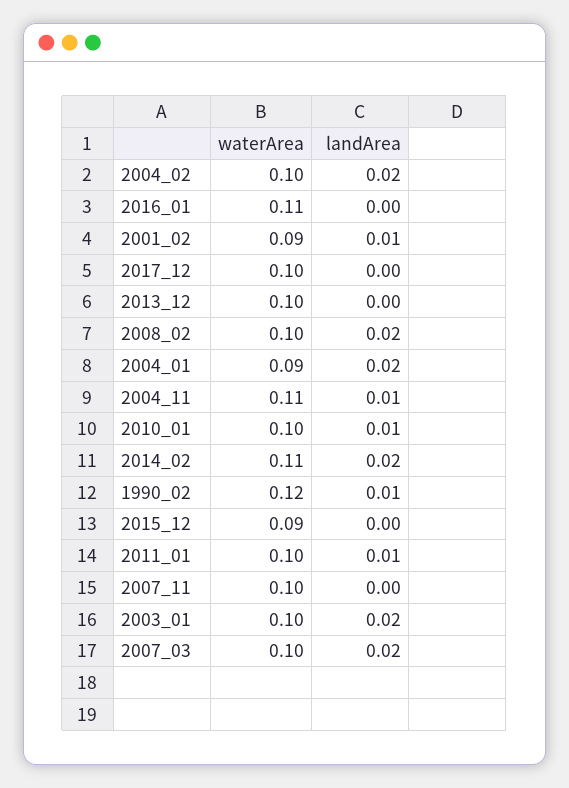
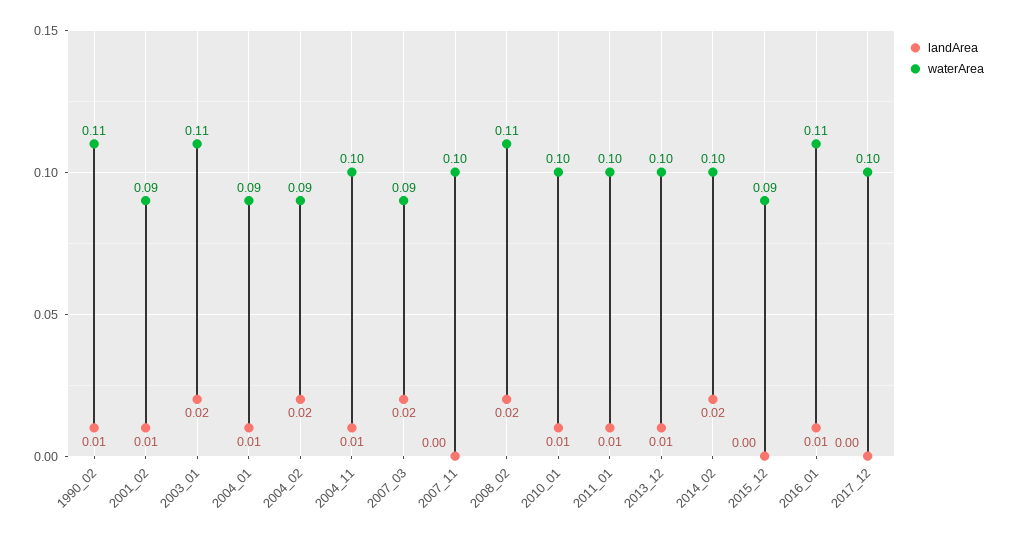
  {
    "waterArea": {
-     "2004_02": 0.1,
+     "2004_02": 0.09,
      "2016_01": 0.11,
      "2001_02": 0.09,
      "2017_12": 0.1,
      "2013_12": 0.1,
-     "2008_02": 0.1,
+     "2008_02": 0.11,
      "2004_01": 0.09,
-     "2004_11": 0.11,
+     "2004_11": 0.1,
      "2010_01": 0.1,
-     "2014_02": 0.11,
+     "2014_02": 0.1,
-     "1990_02": 0.12,
+     "1990_02": 0.11,
      "2015_12": 0.09,
      "2011_01": 0.1,
      "2007_11": 0.1,
-     "2003_01": 0.1,
+     "2003_01": 0.11,
-     "2007_03": 0.1
+     "2007_03": 0.09
    },
    "landArea": {
      "2004_02": 0.02,
-     "2016_01": 0,
+     "2016_01": 0.01,
      "2001_02": 0.01,
      "2017_12": 0,
-     "2013_12": 0,
+     "2013_12": 0.01,
      "2008_02": 0.02,
-     "2004_01": 0.02,
+     "2004_01": 0.01,
      "2004_11": 0.01,
      "2010_01": 0.01,
      "2014_02": 0.02,
      "1990_02": 0.01,
      "2015_12": 0,
      "2011_01": 0.01,
      "2007_11": 0,
      "2003_01": 0.02,
      "2007_03": 0.02
    }
  }

